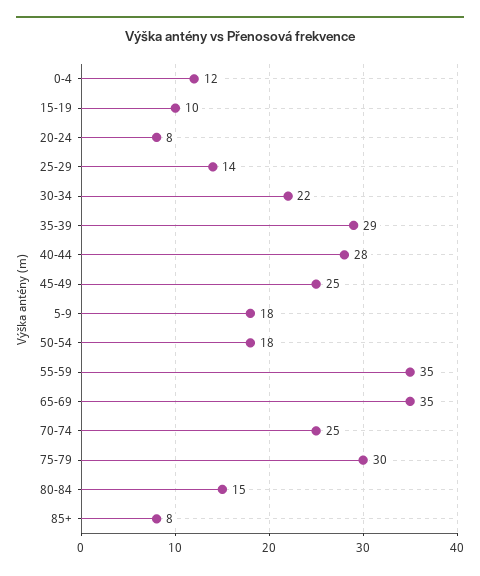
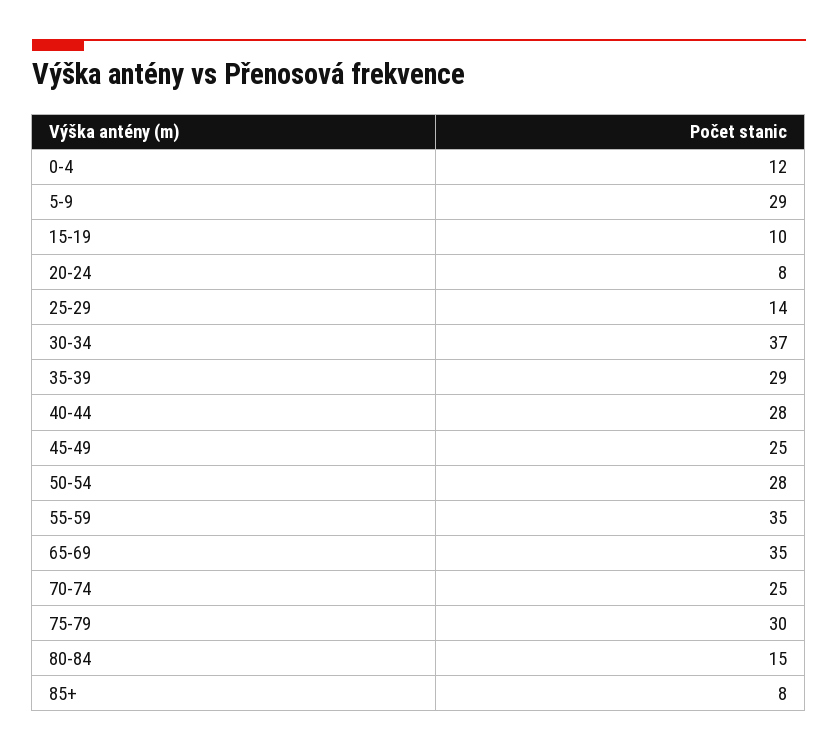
  {
    "0-4": 12,
    "15-19": 10,
    "20-24": 8,
    "25-29": 14,
-   "30-34": 22,
+   "30-34": 37,
    "35-39": 29,
    "40-44": 28,
    "45-49": 25,
-   "5-9": 18,
+   "5-9": 29,
-   "50-54": 18,
+   "50-54": 28,
    "55-59": 35,
    "65-69": 35,
    "70-74": 25,
    "75-79": 30,
    "80-84": 15,
    "85+": 8
  }

